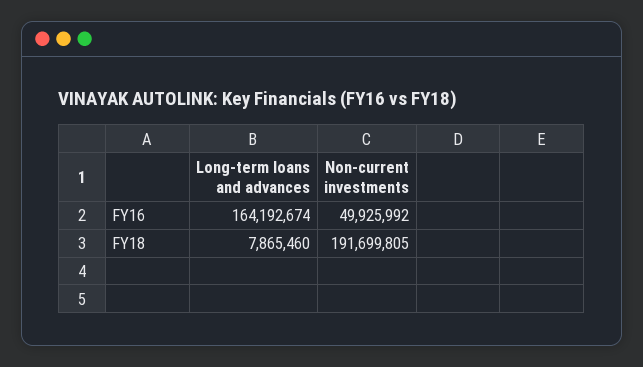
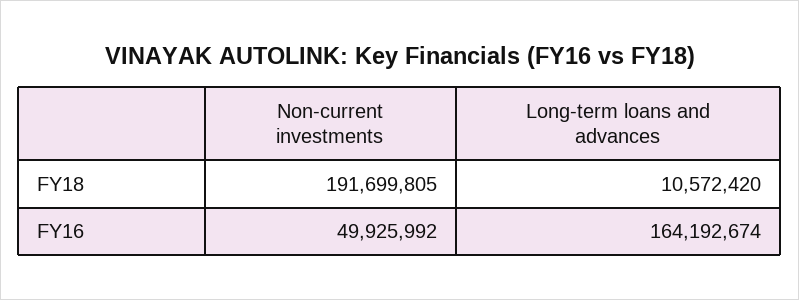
  {
    "Long-term loans and advances": {
      "FY16": 164192674,
-     "FY18": 7865460
+     "FY18": 10572420
    },
    "Non-current investments": {
      "FY16": 49925992,
      "FY18": 191699805
    }
  }

